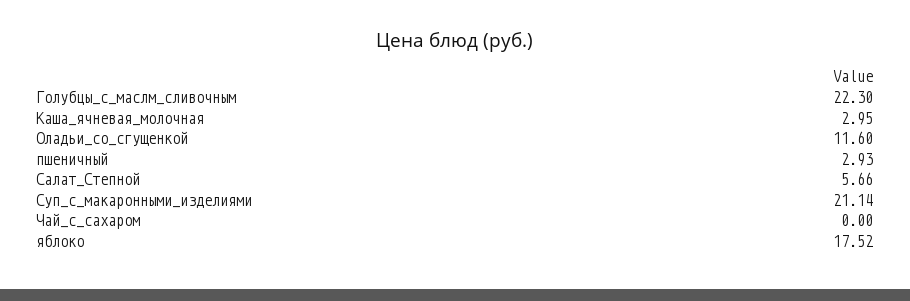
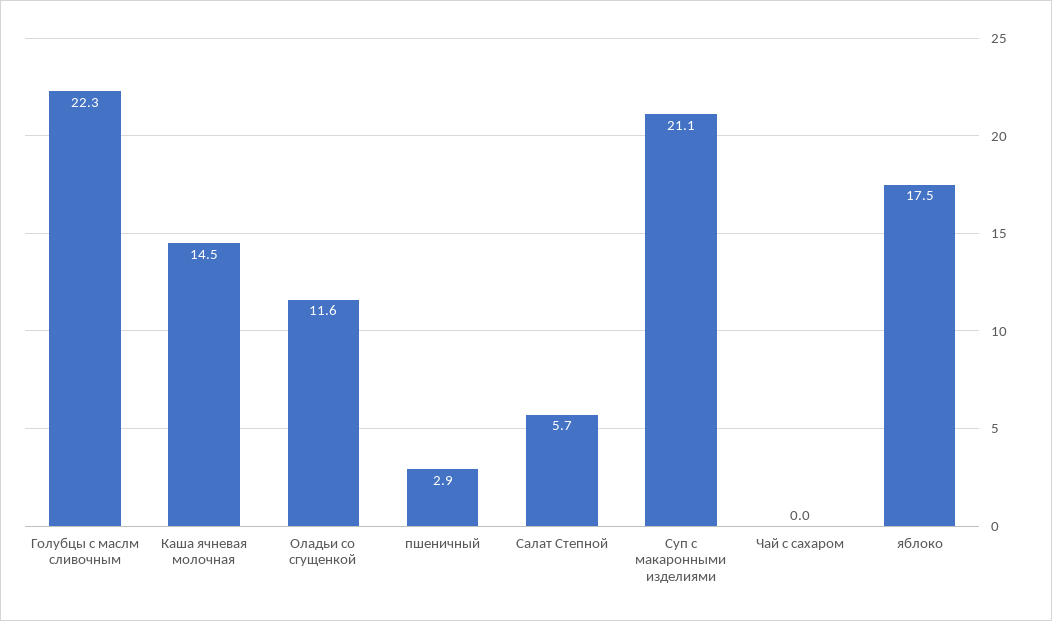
  {
    "Голубцы_с_маслм_сливочным": 22.3,
-   "Каша_ячневая_молочная": 2.95,
+   "Каша_ячневая_молочная": 14.5,
    "Оладьи_со_сгущенкой": 11.6,
    "пшеничный": 2.93,
    "Салат_Степной": 5.66,
    "Суп_с_макаронными_изделиями": 21.14,
    "Чай_с_сахаром": 0,
    "яблоко": 17.52
  }

